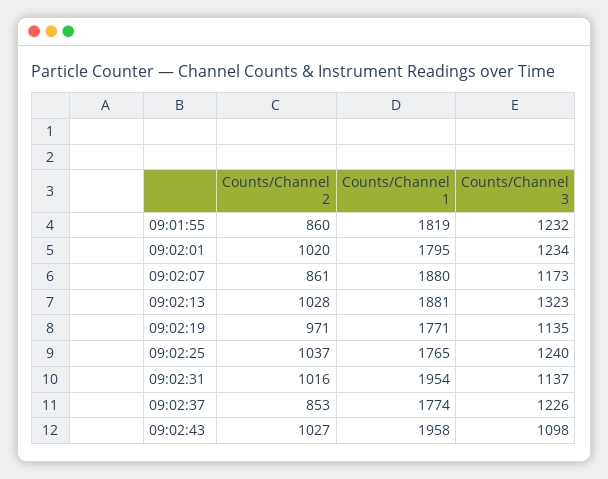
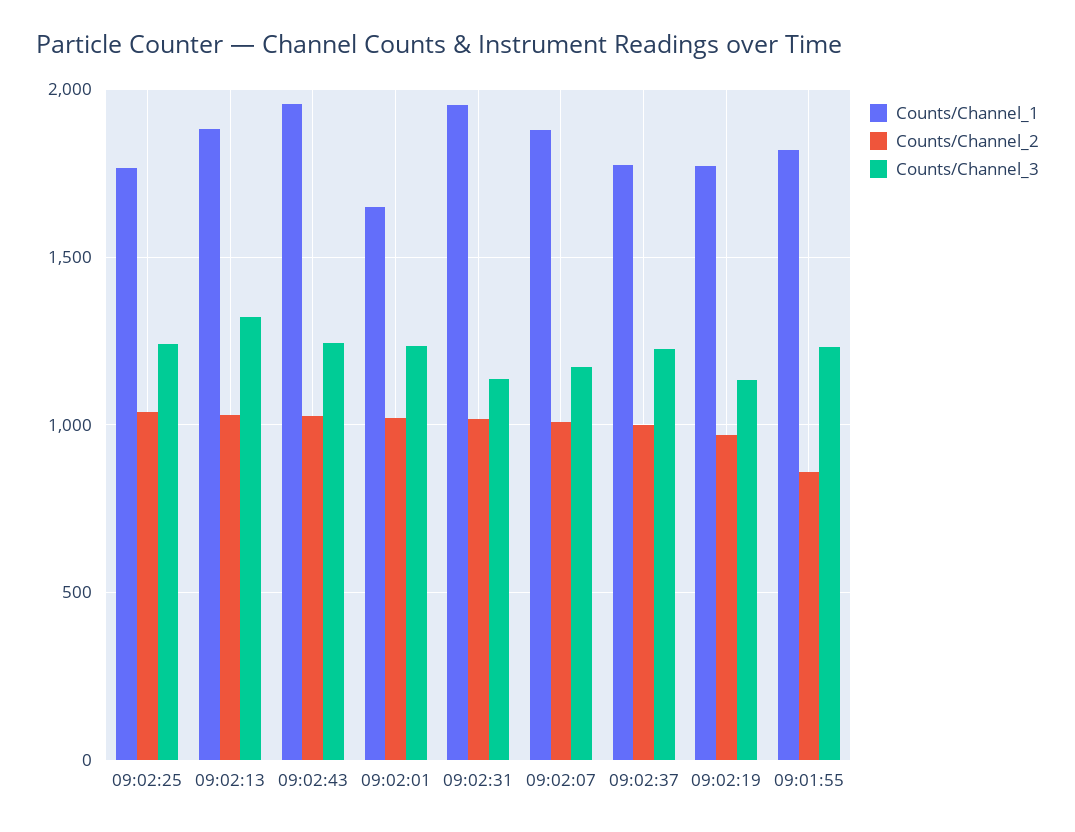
  {
    "Counts/Channel 2": {
      "09:01:55": 860,
      "09:02:01": 1020,
-     "09:02:07": 861,
+     "09:02:07": 1000,
      "09:02:13": 1028,
      "09:02:19": 971,
      "09:02:25": 1037,
      "09:02:31": 1016,
-     "09:02:37": 853,
+     "09:02:37": 1000,
      "09:02:43": 1027
    },
    "Counts/Channel 1": {
      "09:01:55": 1819,
-     "09:02:01": 1795,
+     "09:02:01": 1650,
      "09:02:07": 1880,
      "09:02:13": 1881,
      "09:02:19": 1771,
      "09:02:25": 1765,
      "09:02:31": 1954,
      "09:02:37": 1774,
      "09:02:43": 1958
    },
    "Counts/Channel 3": {
      "09:01:55": 1232,
      "09:02:01": 1234,
      "09:02:07": 1173,
      "09:02:13": 1323,
      "09:02:19": 1135,
      "09:02:25": 1240,
      "09:02:31": 1137,
      "09:02:37": 1226,
-     "09:02:43": 1098
+     "09:02:43": 1250
    }
  }

